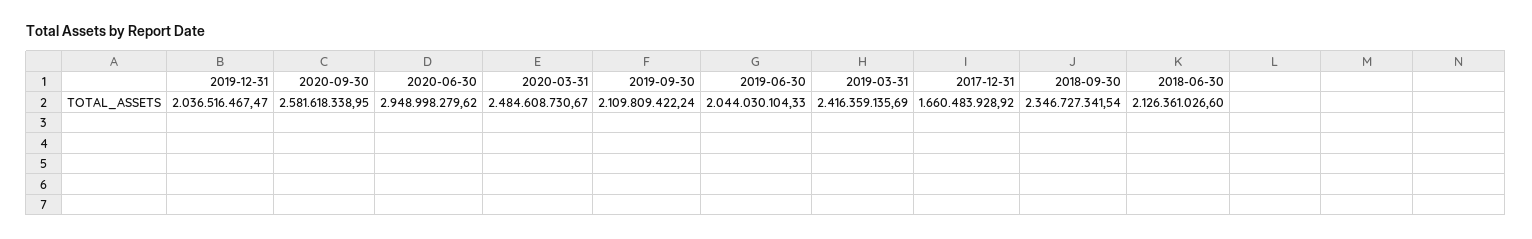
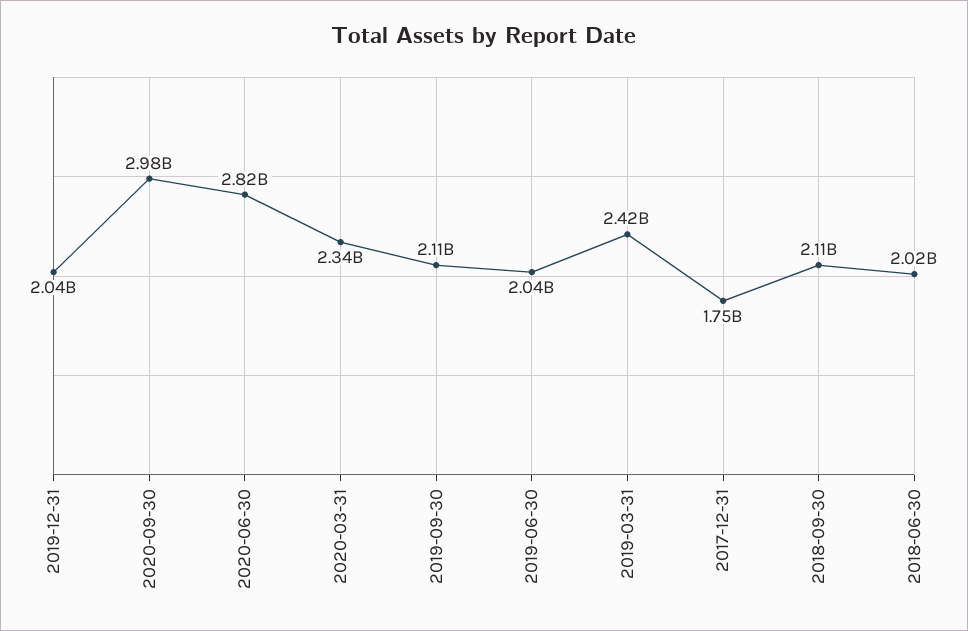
  {
    "2019-12-31": 2036516467.47,
-   "2020-09-30": 2581618338.95,
+   "2020-09-30": 2980000000,
-   "2020-06-30": 2948998279.62,
+   "2020-06-30": 2820000000,
-   "2020-03-31": 2484608730.67,
+   "2020-03-31": 2340000000,
    "2019-09-30": 2109809422.24,
    "2019-06-30": 2044030104.33,
    "2019-03-31": 2416359135.69,
-   "2017-12-31": 1660483928.92,
+   "2017-12-31": 1750000000,
-   "2018-09-30": 2346727341.54,
+   "2018-09-30": 2110000000,
-   "2018-06-30": 2126361026.6
+   "2018-06-30": 2020000000
  }

